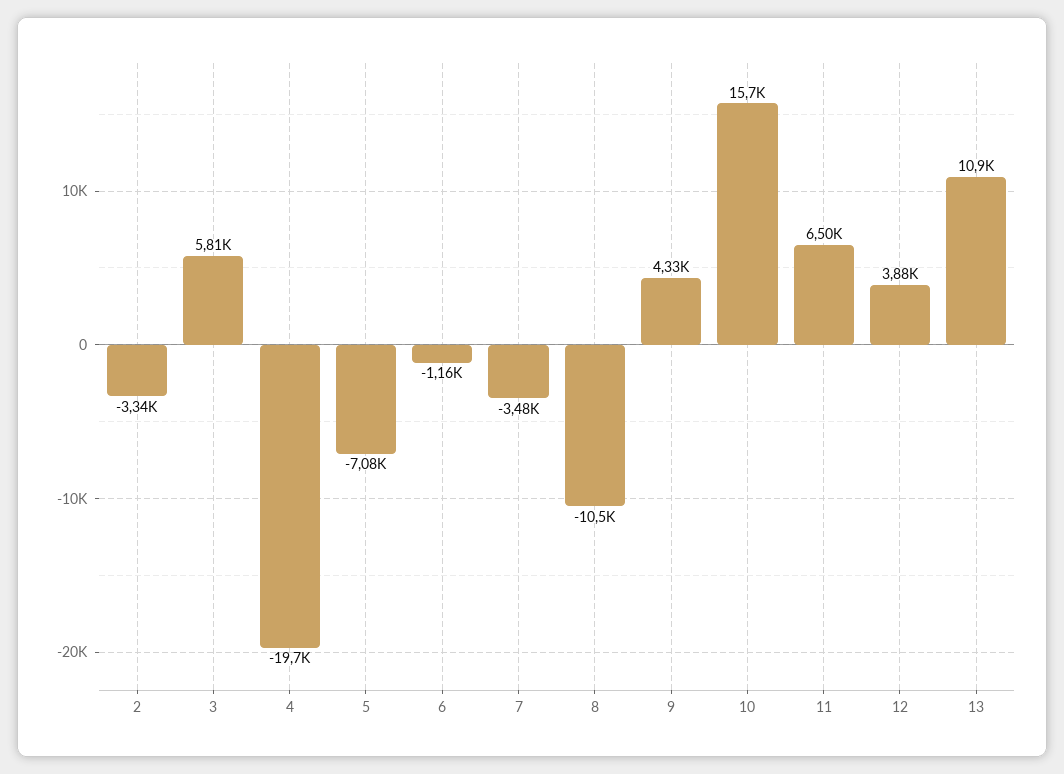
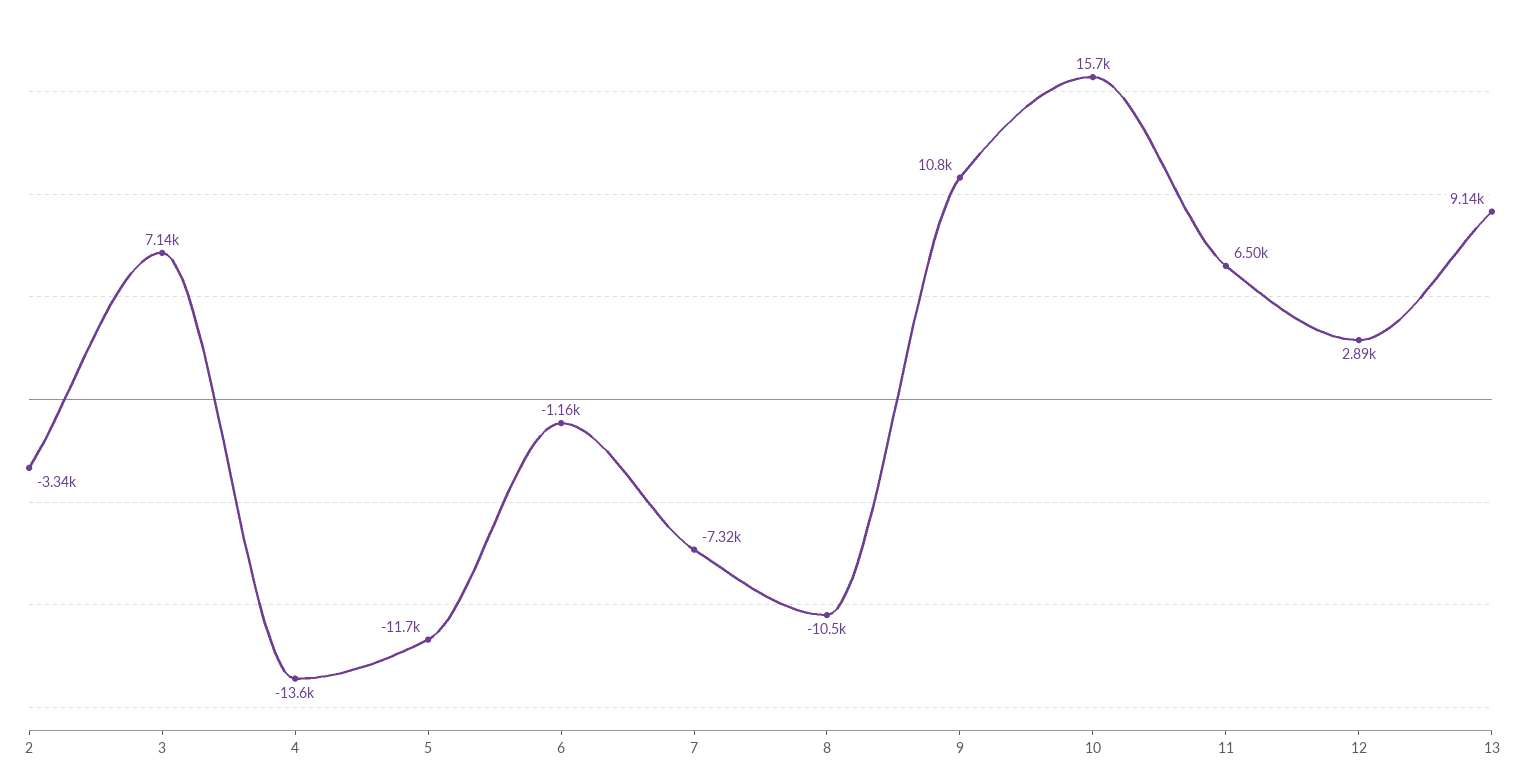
  {
    "2": -3340,
-   "3": 5810,
+   "3": 7140,
-   "4": -19700,
+   "4": -13600,
-   "5": -7080,
+   "5": -11700,
    "6": -1160,
-   "7": -3480,
+   "7": -7320,
    "8": -10500,
-   "9": 4330,
+   "9": 10800,
    "10": 15700,
    "11": 6500,
-   "12": 3880,
+   "12": 2890,
-   "13": 10900
+   "13": 9140
  }

